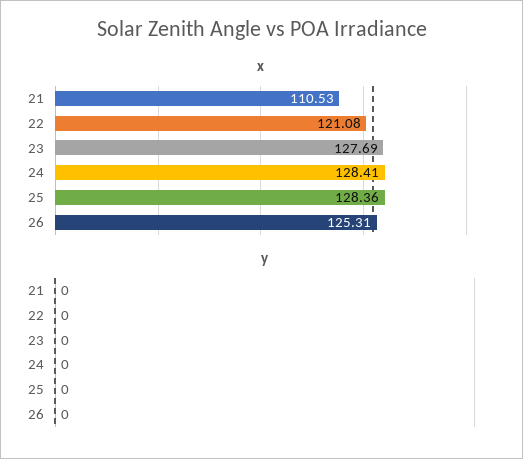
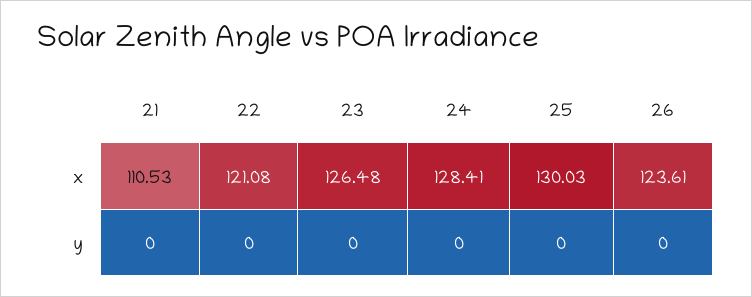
  {
    "x": {
      "21": 110.53,
      "22": 121.08,
-     "23": 127.69,
+     "23": 126.48,
      "24": 128.41,
-     "25": 128.36,
+     "25": 130.03,
-     "26": 125.31
+     "26": 123.61
    },
    "y": {
      "21": 0,
      "22": 0,
      "23": 0,
      "24": 0,
      "25": 0,
      "26": 0
    }
  }

